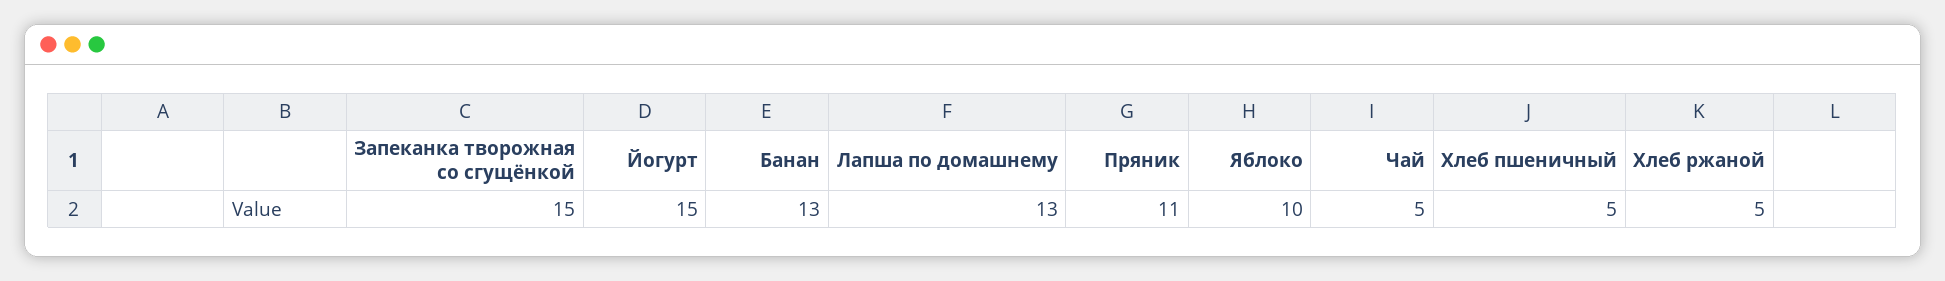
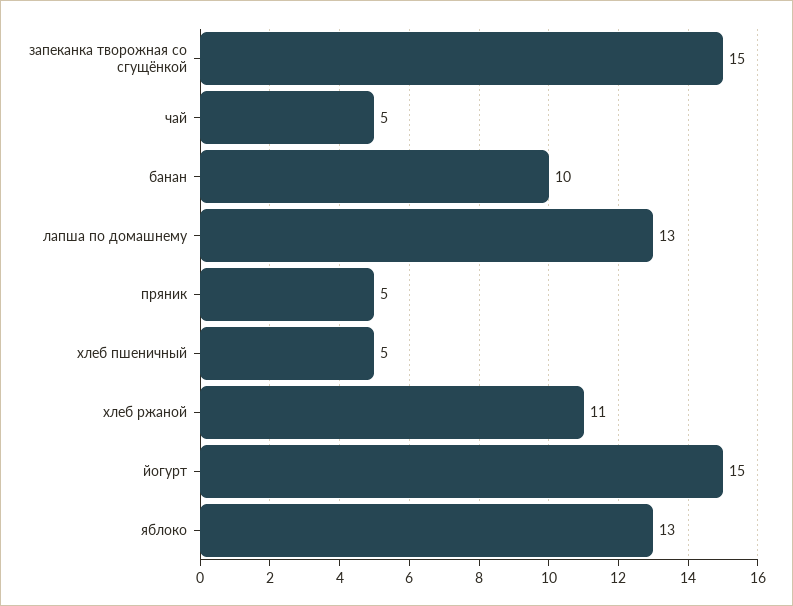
  {
    "Запеканка творожная со сгущёнкой": 15,
    "Йогурт": 15,
-   "Банан": 13,
+   "Банан": 10,
    "Лапша по домашнему": 13,
-   "Пряник": 11,
+   "Пряник": 5,
-   "Яблоко": 10,
+   "Яблоко": 13,
    "Чай": 5,
    "Хлеб пшеничный": 5,
-   "Хлеб ржаной": 5
+   "Хлеб ржаной": 11
  }

